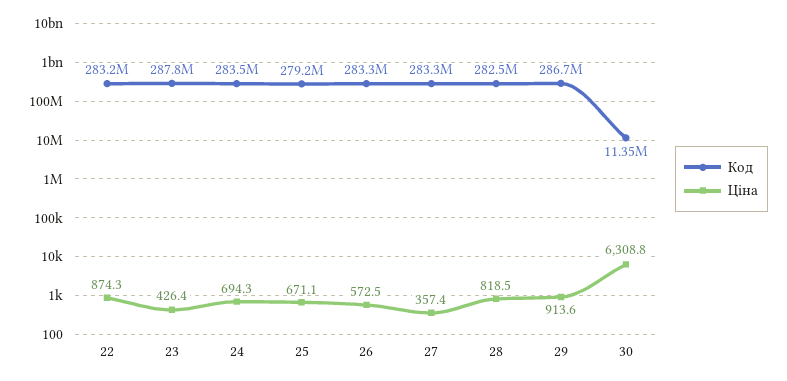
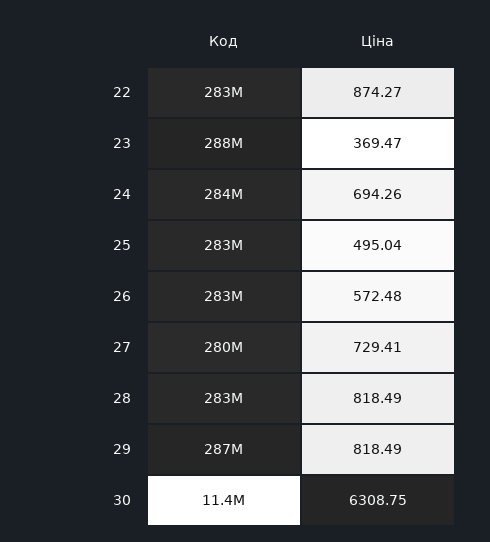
  {
    "Код": {
      "22": 283200000,
      "23": 287800000,
      "24": 283500000,
-     "25": 279200000,
+     "25": 283000000,
      "26": 283300000,
-     "27": 283300000,
+     "27": 280000000,
      "28": 282500000,
      "29": 286700000,
      "30": 11350000
    },
    "Ціна": {
      "22": 874.27,
-     "23": 426.4,
+     "23": 369.47,
      "24": 694.26,
-     "25": 671.1,
+     "25": 495.04,
      "26": 572.48,
-     "27": 357.4,
+     "27": 729.41,
      "28": 818.49,
-     "29": 913.6,
+     "29": 818.49,
      "30": 6308.75
    }
  }

